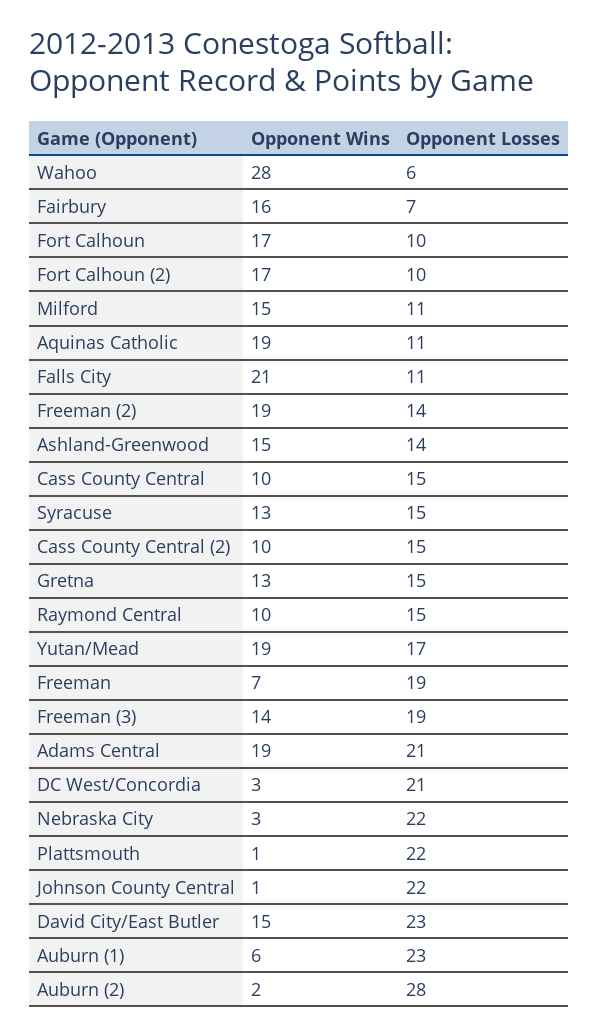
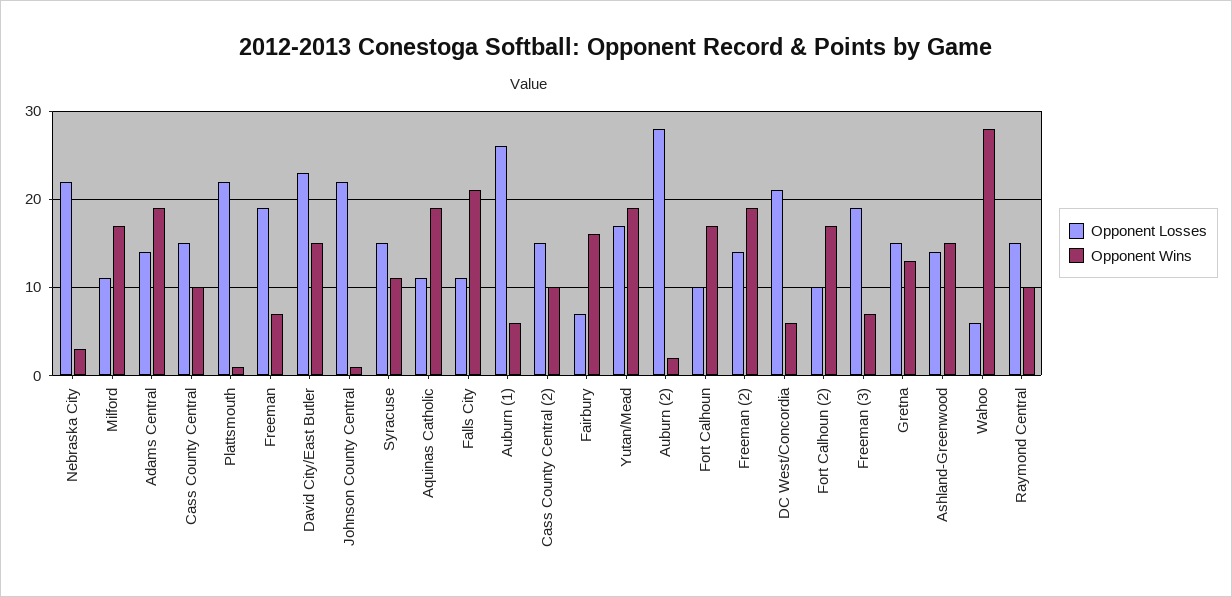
  {
    "Opponent Wins": {
      "Wahoo": 28,
      "Fairbury": 16,
      "Fort Calhoun": 17,
      "Fort Calhoun (2)": 17,
-     "Milford": 15,
+     "Milford": 17,
      "Aquinas Catholic": 19,
      "Falls City": 21,
      "Freeman (2)": 19,
      "Ashland-Greenwood": 15,
      "Cass County Central": 10,
-     "Syracuse": 13,
+     "Syracuse": 11,
      "Cass County Central (2)": 10,
      "Gretna": 13,
      "Raymond Central": 10,
      "Yutan/Mead": 19,
      "Freeman": 7,
-     "Freeman (3)": 14,
+     "Freeman (3)": 7,
      "Adams Central": 19,
-     "DC West/Concordia": 3,
+     "DC West/Concordia": 6,
      "Nebraska City": 3,
      "Plattsmouth": 1,
      "Johnson County Central": 1,
      "David City/East Butler": 15,
      "Auburn (1)": 6,
      "Auburn (2)": 2
    },
    "Opponent Losses": {
      "Wahoo": 6,
      "Fairbury": 7,
      "Fort Calhoun": 10,
      "Fort Calhoun (2)": 10,
      "Milford": 11,
      "Aquinas Catholic": 11,
      "Falls City": 11,
      "Freeman (2)": 14,
      "Ashland-Greenwood": 14,
      "Cass County Central": 15,
      "Syracuse": 15,
      "Cass County Central (2)": 15,
      "Gretna": 15,
      "Raymond Central": 15,
      "Yutan/Mead": 17,
      "Freeman": 19,
      "Freeman (3)": 19,
-     "Adams Central": 21,
+     "Adams Central": 14,
      "DC West/Concordia": 21,
      "Nebraska City": 22,
      "Plattsmouth": 22,
      "Johnson County Central": 22,
      "David City/East Butler": 23,
-     "Auburn (1)": 23,
+     "Auburn (1)": 26,
      "Auburn (2)": 28
    }
  }

